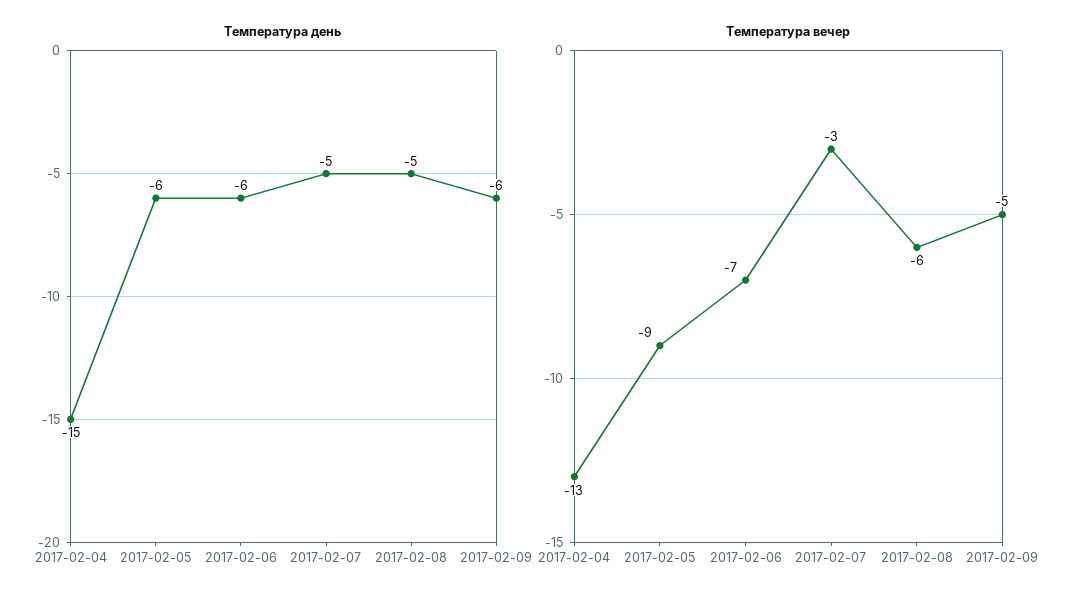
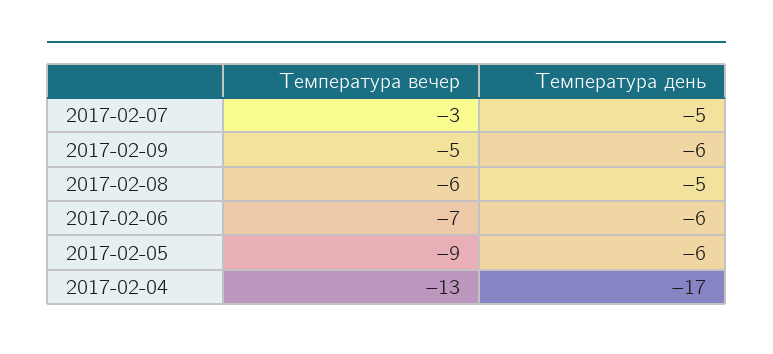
  {
    "Температура день": {
-     "2017-02-04": -15,
+     "2017-02-04": -17,
      "2017-02-05": -6,
      "2017-02-06": -6,
      "2017-02-07": -5,
      "2017-02-08": -5,
      "2017-02-09": -6
    },
    "Температура вечер": {
      "2017-02-04": -13,
      "2017-02-05": -9,
      "2017-02-06": -7,
      "2017-02-07": -3,
      "2017-02-08": -6,
      "2017-02-09": -5
    }
  }

